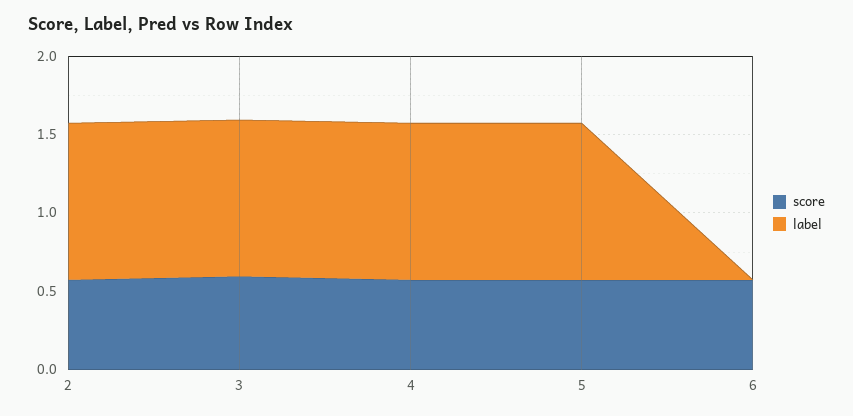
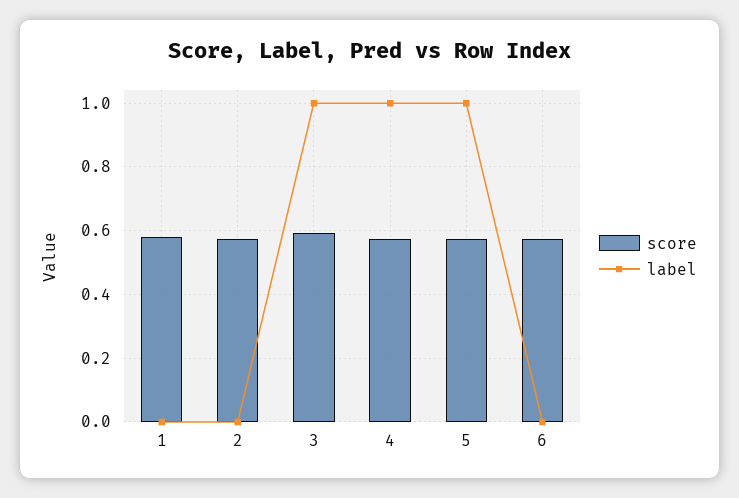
  {
    "score": {
      "2": 0.58,
      "3": 0.6,
      "4": 0.58,
      "5": 0.58,
-     "6": 0.58
+     "6": 0.58,
+     "1": 0.58
    },
    "label": {
-     "2": 1,
+     "2": 0,
      "3": 1,
      "4": 1,
      "5": 1,
-     "6": 0
+     "6": 0,
+     "1": 0
    }
  }

